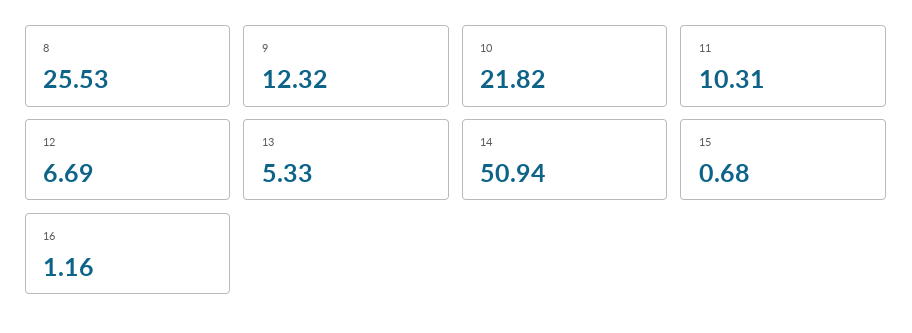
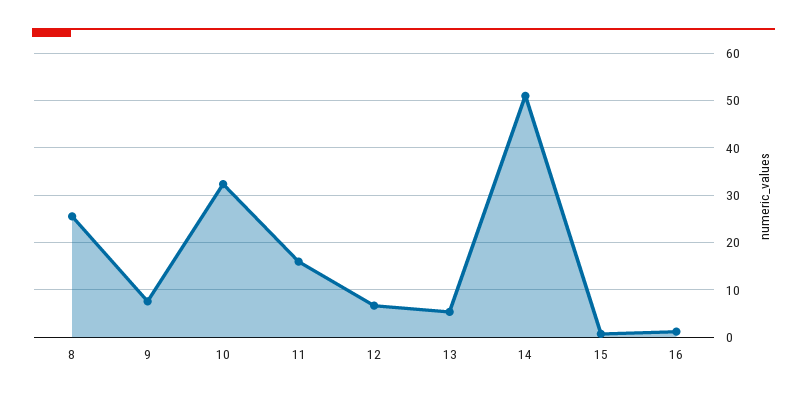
  {
    "8": 25.53,
-   "9": 12.32,
+   "9": 8,
-   "10": 21.82,
+   "10": 32,
-   "11": 10.31,
+   "11": 16,
    "12": 6.69,
    "13": 5.33,
    "14": 50.94,
    "15": 0.68,
    "16": 1.16
  }

